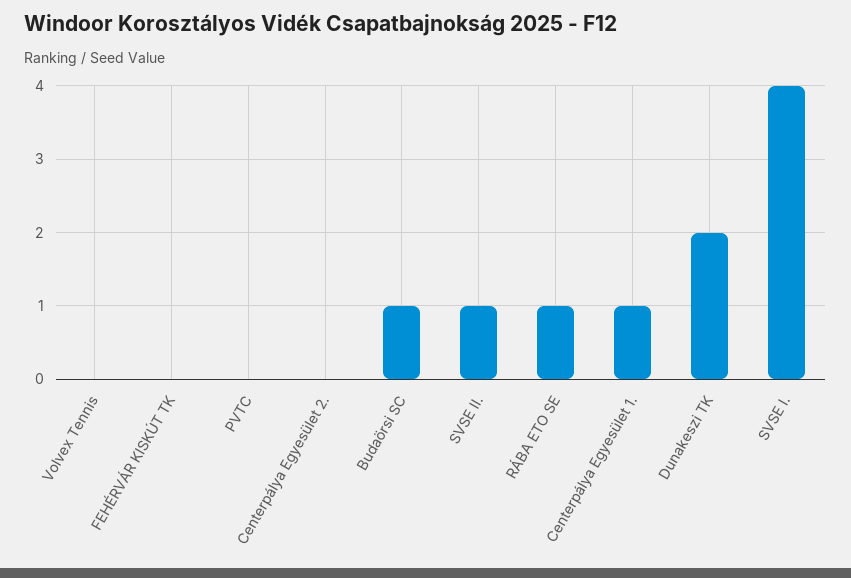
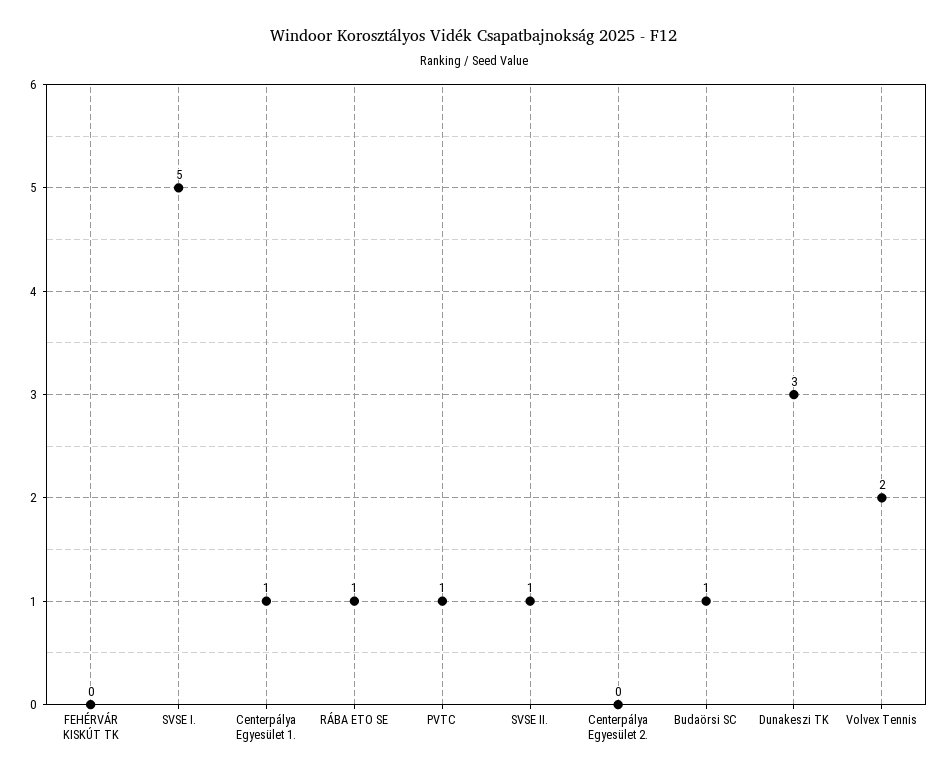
  {
-   "Volvex Tennis": 0,
+   "Volvex Tennis": 2,
    "FEHÉRVÁR KISKÚT TK": 0,
-   "PVTC": 0,
+   "PVTC": 1,
    "Centerpálya Egyesület 2.": 0,
    "Budaörsi SC": 1,
    "SVSE II.": 1,
    "RÁBA ETO SE": 1,
    "Centerpálya Egyesület 1.": 1,
-   "Dunakeszi TK": 2,
+   "Dunakeszi TK": 3,
-   "SVSE I.": 4
+   "SVSE I.": 5
  }

